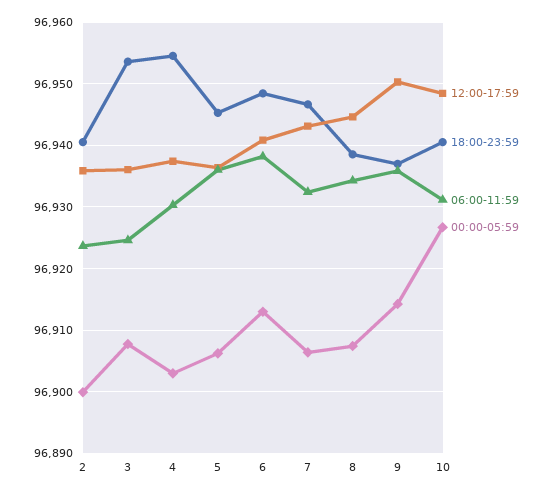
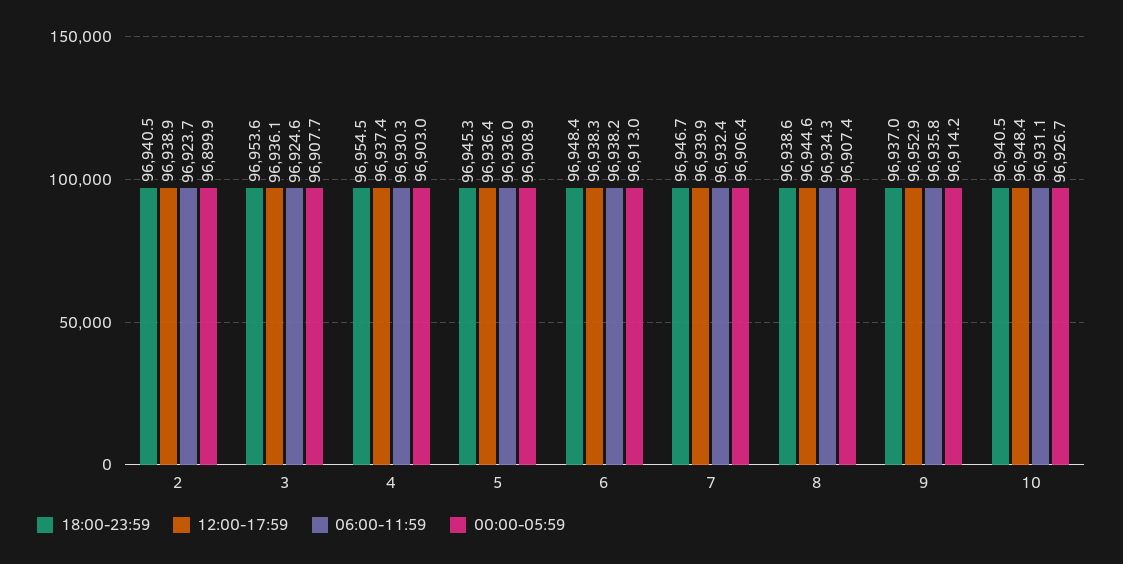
  {
    "12:00-17:59": {
-     "2": 96936,
+     "2": 96938.9,
      "3": 96936.1,
      "4": 96937.4,
      "5": 96936.4,
-     "6": 96941,
+     "6": 96938.3,
-     "7": 96943,
+     "7": 96939.9,
      "8": 96944.6,
-     "9": 96950,
+     "9": 96952.9,
      "10": 96948.4
    },
    "18:00-23:59": {
      "2": 96940.5,
      "3": 96953.6,
      "4": 96954.5,
      "5": 96945.3,
      "6": 96948.4,
      "7": 96946.7,
      "8": 96938.6,
      "9": 96937,
      "10": 96940.5
    },
    "06:00-11:59": {
      "2": 96923.7,
      "3": 96924.6,
      "4": 96930.3,
      "5": 96936,
      "6": 96938.2,
      "7": 96932.4,
      "8": 96934.3,
      "9": 96935.8,
      "10": 96931.1
    },
    "00:00-05:59": {
      "2": 96899.9,
      "3": 96907.7,
      "4": 96903,
-     "5": 96906,
+     "5": 96908.9,
      "6": 96913,
      "7": 96906.4,
      "8": 96907.4,
      "9": 96914.2,
      "10": 96926.7
    }
  }

